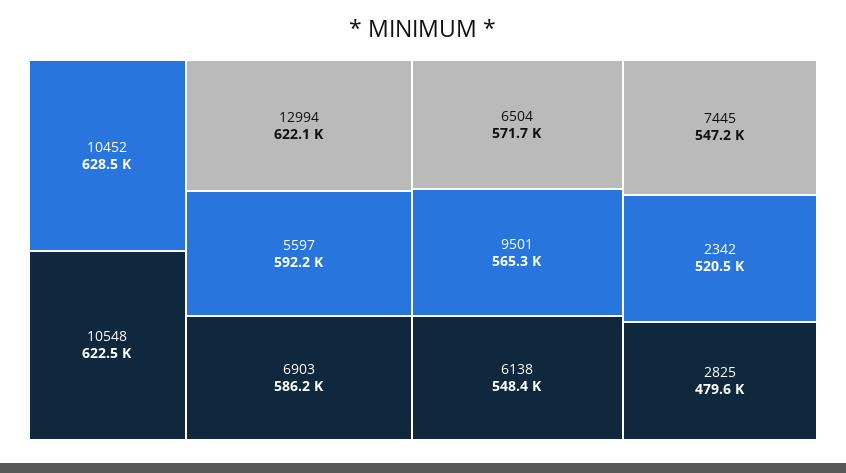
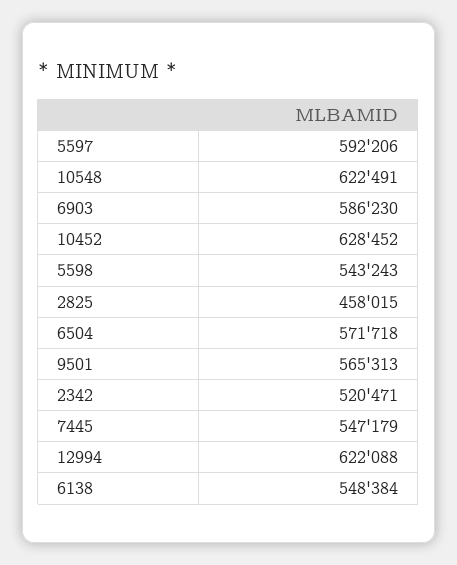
  {
    "10452": 628452,
    "10548": 622491,
    "12994": 622088,
    "5597": 592206,
    "6903": 586230,
    "6504": 571718,
    "9501": 565313,
    "6138": 548384,
    "7445": 547179,
    "2342": 520471,
-   "2825": 479600
+   "2825": 458015,
+   "5598": 543243
  }

